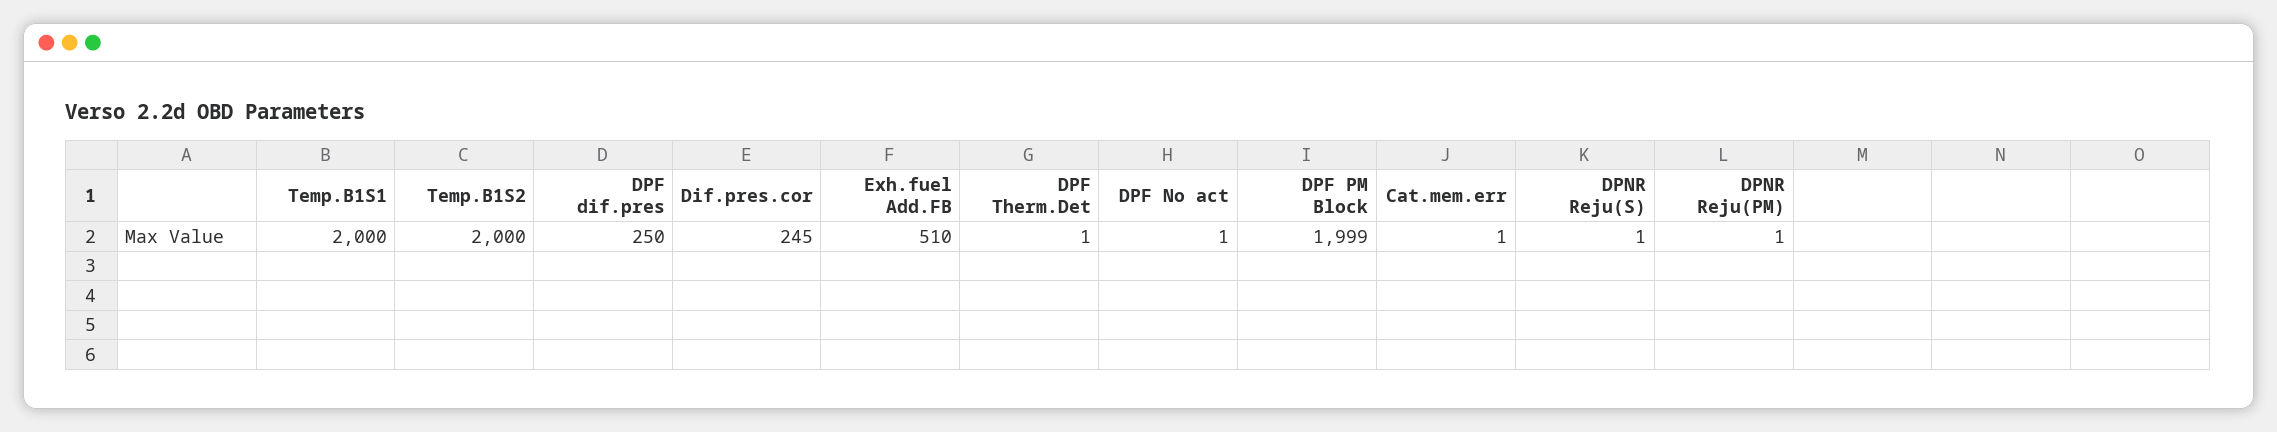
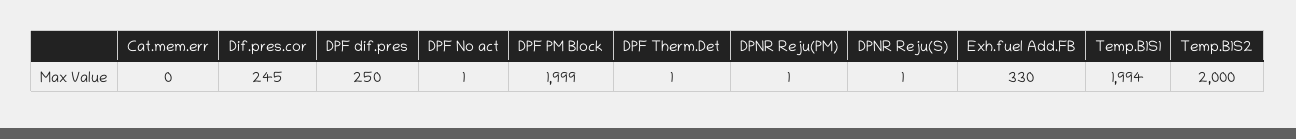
  {
-   "Temp.B1S1": 2000,
+   "Temp.B1S1": 1994,
    "Temp.B1S2": 2000,
    "DPF dif.pres": 250,
    "Dif.pres.cor": 245,
-   "Exh.fuel Add.FB": 510,
+   "Exh.fuel Add.FB": 330,
    "DPF Therm.Det": 1,
    "DPF No act": 1,
    "DPF PM Block": 1999,
-   "Cat.mem.err": 1,
+   "Cat.mem.err": 0,
    "DPNR Reju(S)": 1,
    "DPNR Reju(PM)": 1
  }

